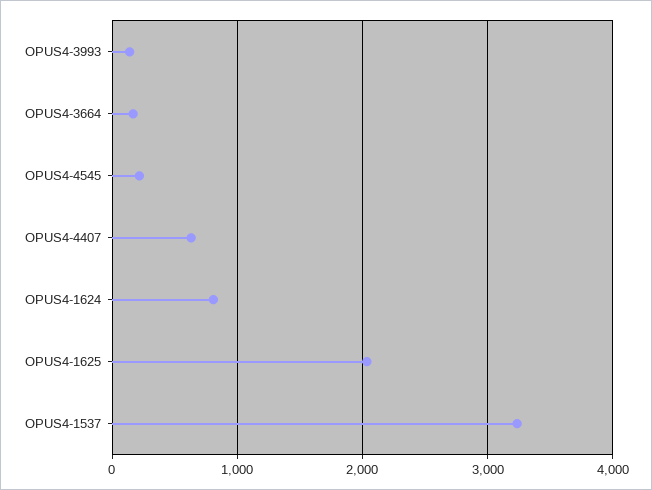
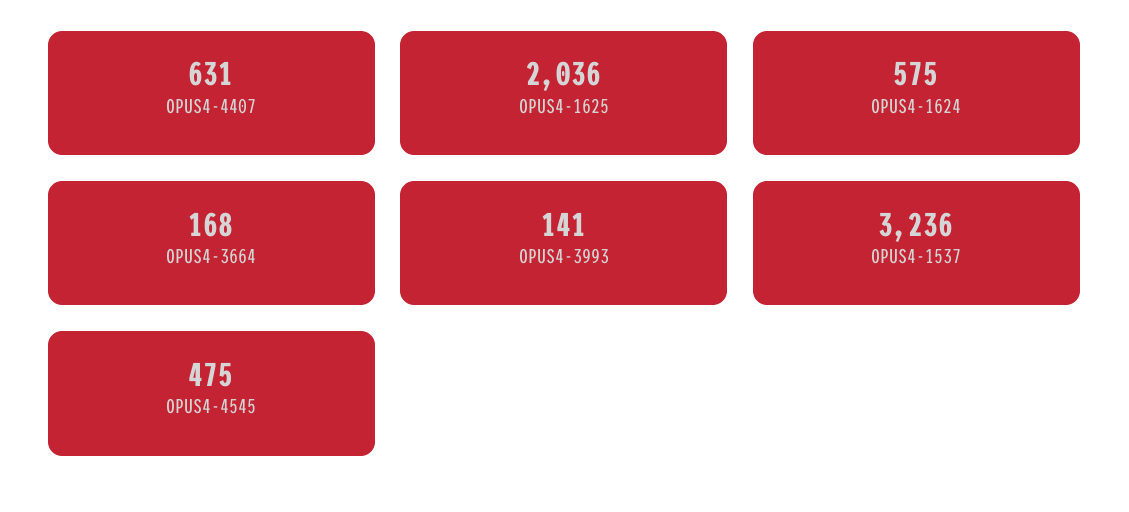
  {
    "OPUS4-3993": 141,
    "OPUS4-3664": 168,
-   "OPUS4-4545": 200,
+   "OPUS4-4545": 475,
    "OPUS4-4407": 631,
-   "OPUS4-1624": 800,
+   "OPUS4-1624": 575,
    "OPUS4-1625": 2036,
    "OPUS4-1537": 3236
  }

